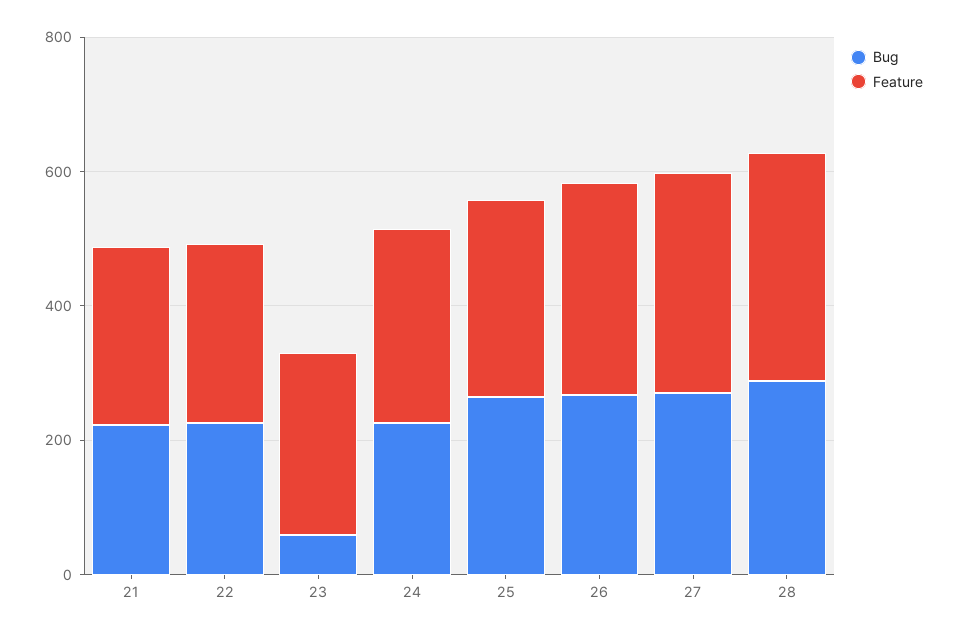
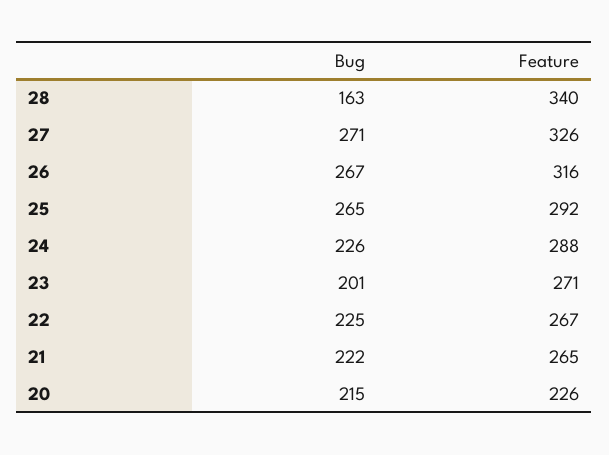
  {
    "Bug": {
      "21": 222,
      "22": 225,
-     "23": 50,
+     "23": 201,
      "24": 226,
      "25": 265,
      "26": 267,
      "27": 271,
-     "28": 300
+     "28": 163,
+     "20": 215
    },
    "Feature": {
      "21": 265,
      "22": 267,
      "23": 271,
      "24": 288,
      "25": 292,
      "26": 316,
      "27": 326,
-     "28": 340
+     "28": 340,
+     "20": 226
    }
  }

